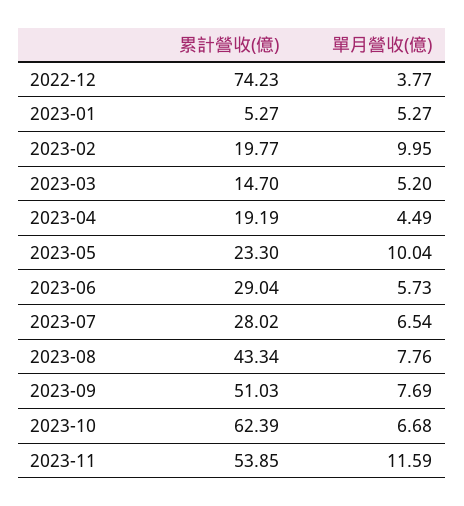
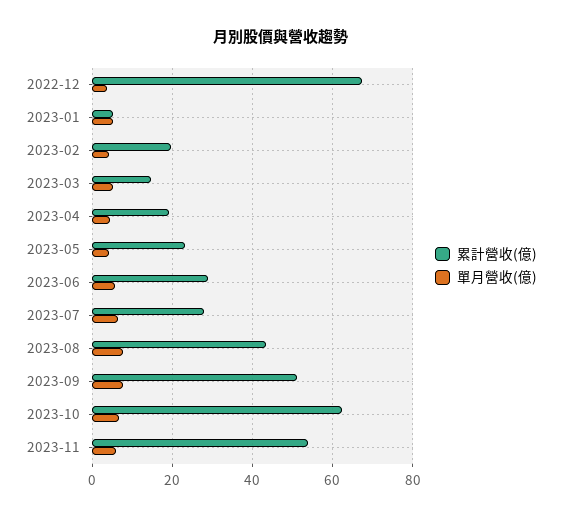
  {
    "累計營收(億)": {
-     "2022-12": 74.23,
+     "2022-12": 68,
      "2023-01": 5.27,
      "2023-02": 19.77,
      "2023-03": 14.7,
      "2023-04": 19.19,
      "2023-05": 23.3,
      "2023-06": 29.04,
      "2023-07": 28.02,
      "2023-08": 43.34,
      "2023-09": 51.03,
      "2023-10": 62.39,
      "2023-11": 53.85
    },
    "單月營收(億)": {
      "2022-12": 3.77,
      "2023-01": 5.27,
-     "2023-02": 9.95,
+     "2023-02": 4,
      "2023-03": 5.2,
      "2023-04": 4.49,
-     "2023-05": 10.04,
+     "2023-05": 4,
      "2023-06": 5.73,
      "2023-07": 6.54,
      "2023-08": 7.76,
      "2023-09": 7.69,
      "2023-10": 6.68,
-     "2023-11": 11.59
+     "2023-11": 6
    }
  }

